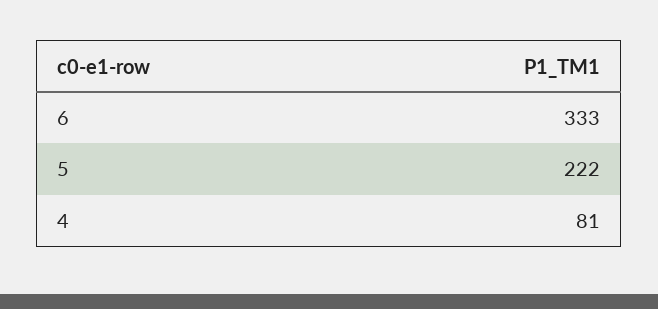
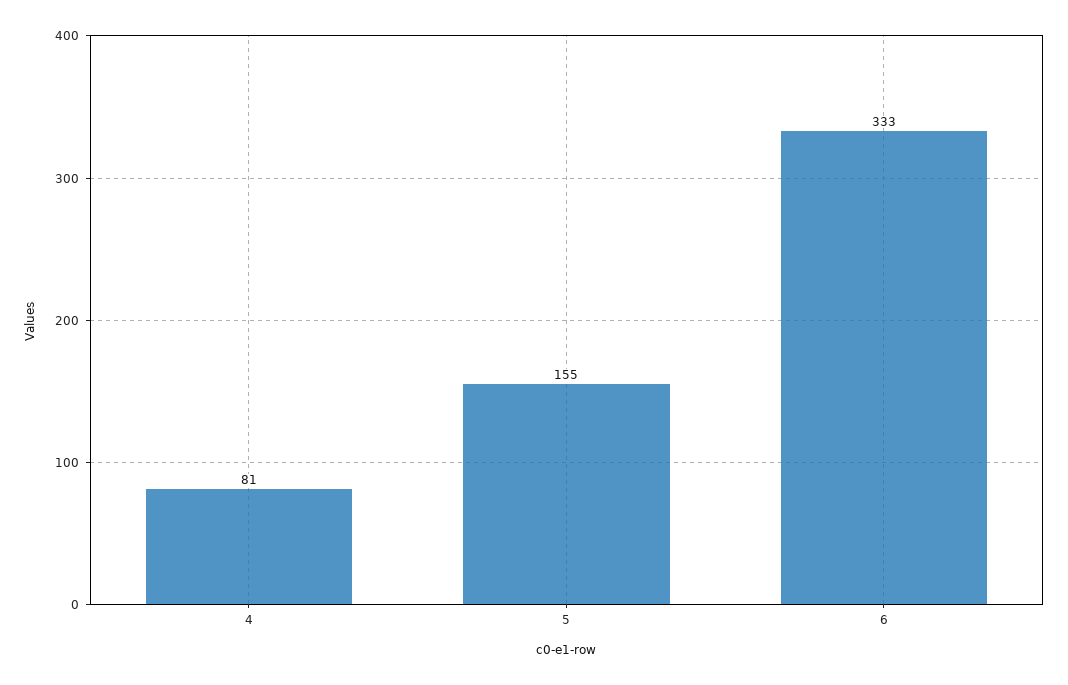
  {
    "6": 333,
-   "5": 222,
+   "5": 155,
    "4": 81
  }

